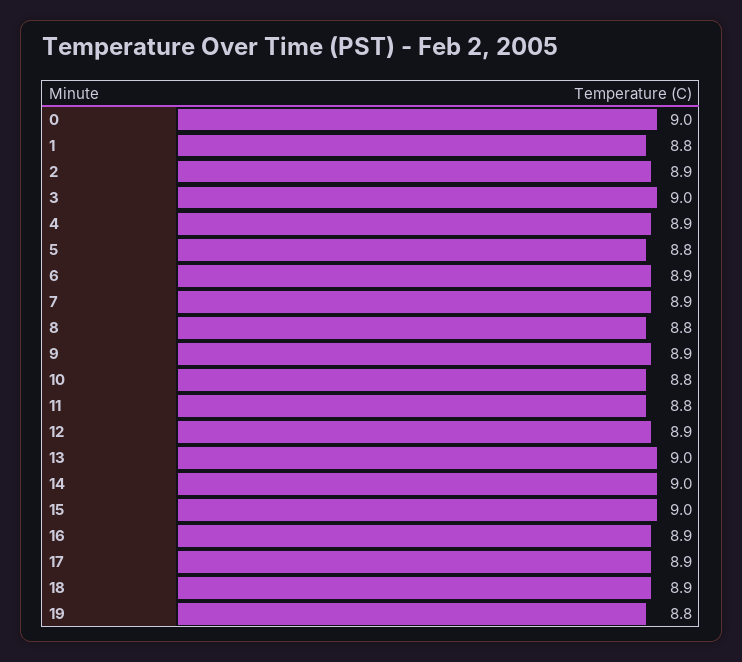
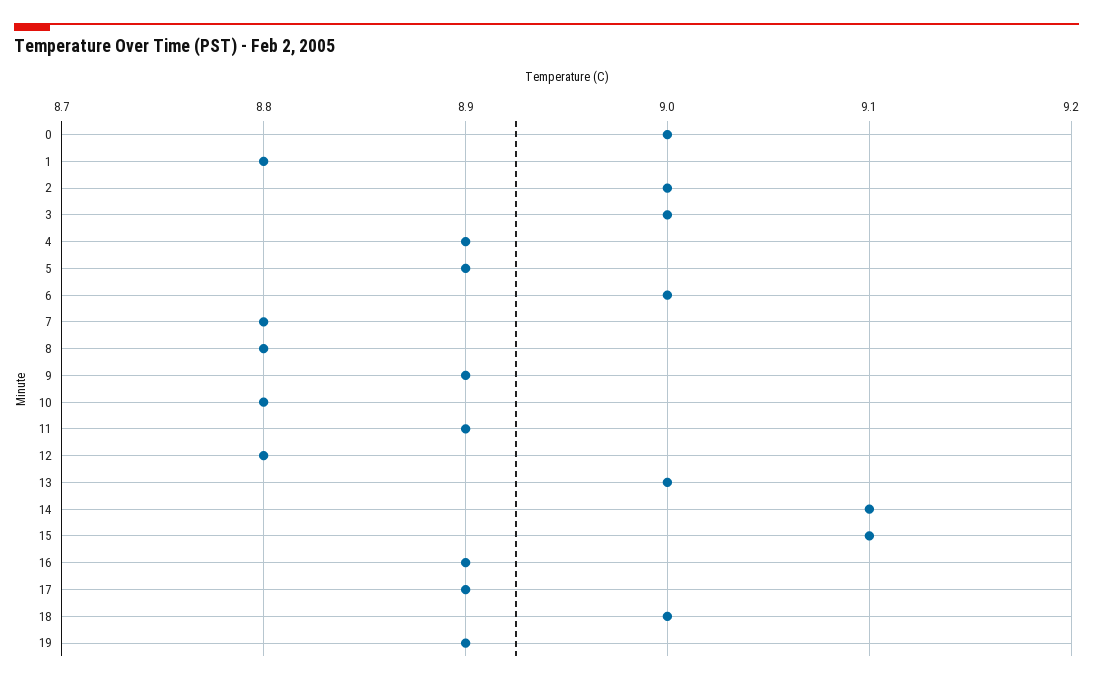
  {
    "0": 9,
    "1": 8.8,
-   "2": 8.9,
+   "2": 9,
    "3": 9,
    "4": 8.9,
-   "5": 8.8,
+   "5": 8.9,
-   "6": 8.9,
+   "6": 9,
-   "7": 8.9,
+   "7": 8.8,
    "8": 8.8,
    "9": 8.9,
    "10": 8.8,
-   "11": 8.8,
+   "11": 8.9,
-   "12": 8.9,
+   "12": 8.8,
    "13": 9,
-   "14": 9,
+   "14": 9.1,
-   "15": 9,
+   "15": 9.1,
    "16": 8.9,
    "17": 8.9,
-   "18": 8.9,
+   "18": 9,
-   "19": 8.8
+   "19": 8.9
  }

